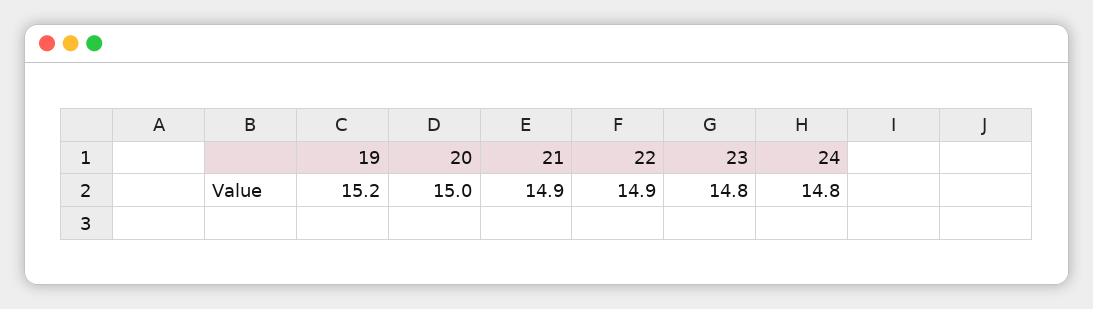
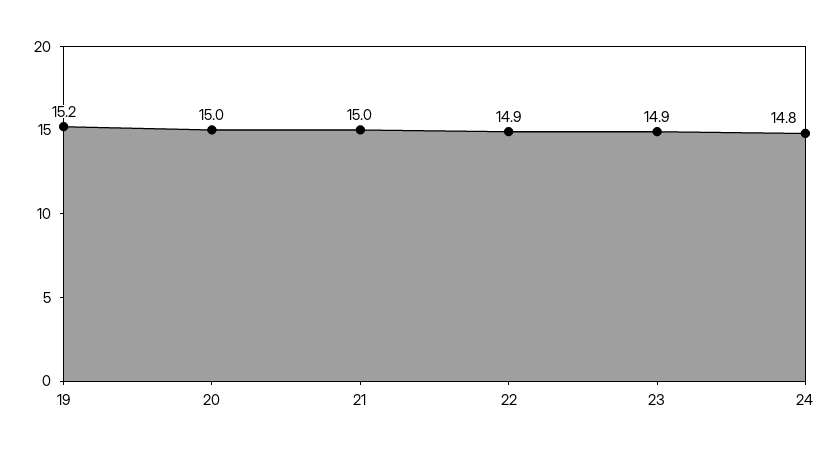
  {
    "19": 15.2,
    "20": 15,
-   "21": 14.9,
+   "21": 15,
    "22": 14.9,
-   "23": 14.8,
+   "23": 14.9,
    "24": 14.8
  }

